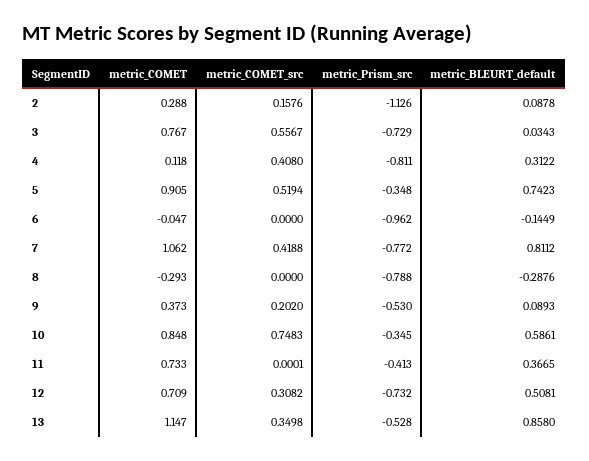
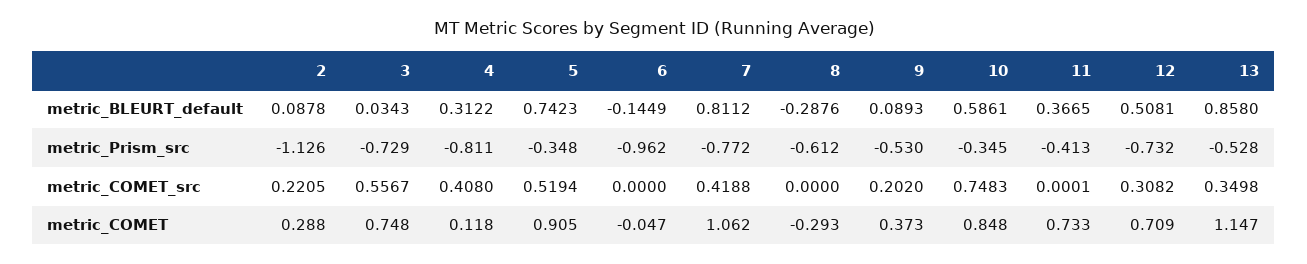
  {
    "metric_COMET": {
      "2": 0.288,
-     "3": 0.767,
+     "3": 0.748,
      "4": 0.118,
      "5": 0.905,
      "6": -0.047,
      "7": 1.062,
      "8": -0.293,
      "9": 0.373,
      "10": 0.848,
      "11": 0.733,
      "12": 0.709,
      "13": 1.147
    },
    "metric_COMET_src": {
-     "2": 0.1576,
+     "2": 0.2205,
      "3": 0.5567,
      "4": 0.408,
      "5": 0.5194,
      "6": 0,
      "7": 0.4188,
      "8": 0,
      "9": 0.202,
      "10": 0.7483,
      "11": 0.0001,
      "12": 0.3082,
      "13": 0.3498
    },
    "metric_Prism_src": {
      "2": -1.126,
      "3": -0.729,
      "4": -0.811,
      "5": -0.348,
      "6": -0.962,
      "7": -0.772,
-     "8": -0.788,
+     "8": -0.612,
      "9": -0.53,
      "10": -0.345,
      "11": -0.413,
      "12": -0.732,
      "13": -0.528
    },
    "metric_BLEURT_default": {
      "2": 0.0878,
      "3": 0.0343,
      "4": 0.3122,
      "5": 0.7423,
      "6": -0.1449,
      "7": 0.8112,
      "8": -0.2876,
      "9": 0.0893,
      "10": 0.5861,
      "11": 0.3665,
      "12": 0.5081,
      "13": 0.858
    }
  }

